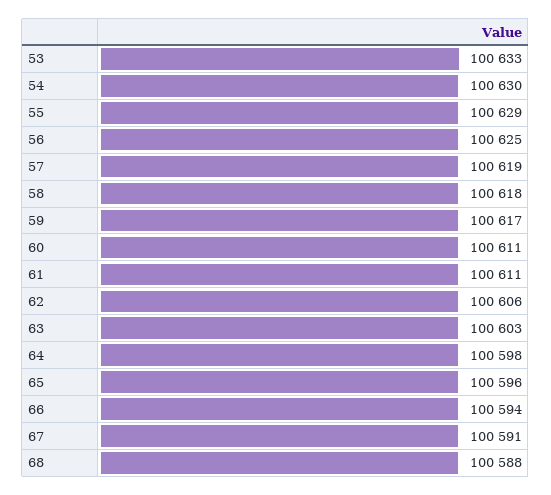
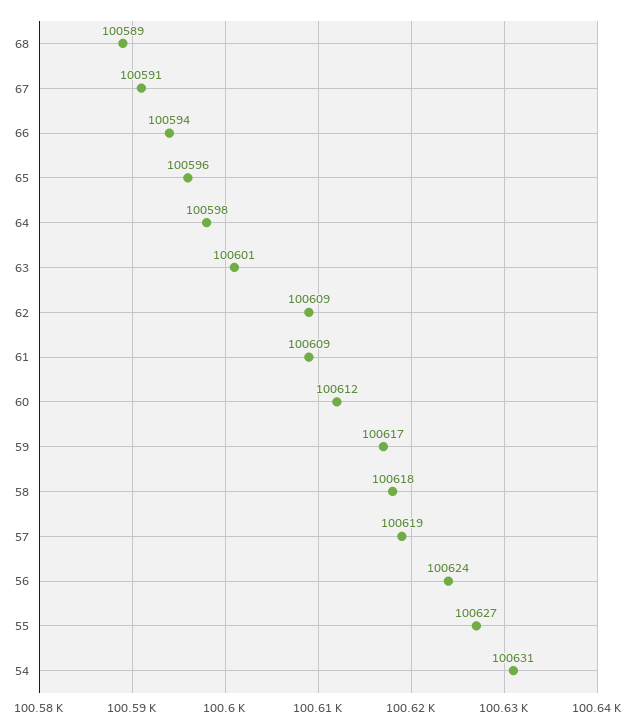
  {
-   "53": 100633,
-   "54": 100630,
+   "54": 100631,
-   "55": 100629,
+   "55": 100627,
-   "56": 100625,
+   "56": 100624,
    "57": 100619,
    "58": 100618,
    "59": 100617,
-   "60": 100611,
+   "60": 100612,
-   "61": 100611,
+   "61": 100609,
-   "62": 100606,
+   "62": 100609,
-   "63": 100603,
+   "63": 100601,
    "64": 100598,
    "65": 100596,
    "66": 100594,
    "67": 100591,
-   "68": 100588
+   "68": 100589
  }

